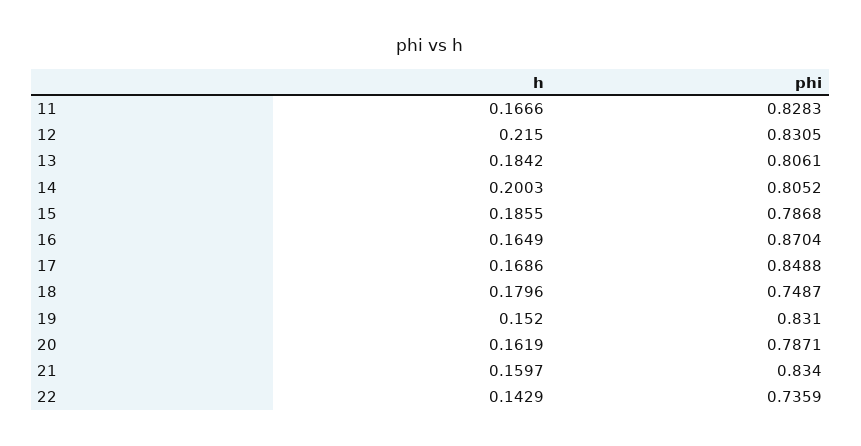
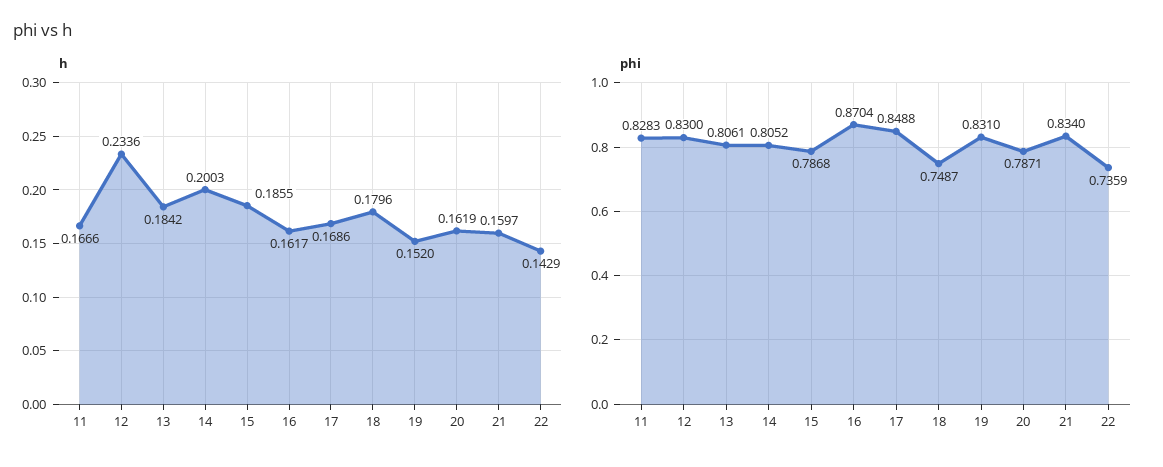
  {
    "h": {
      "11": 0.1666,
-     "12": 0.215,
+     "12": 0.2336,
      "13": 0.1842,
      "14": 0.2003,
      "15": 0.1855,
-     "16": 0.1649,
+     "16": 0.1617,
      "17": 0.1686,
      "18": 0.1796,
      "19": 0.152,
      "20": 0.1619,
      "21": 0.1597,
      "22": 0.1429
    },
    "phi": {
      "11": 0.8283,
-     "12": 0.8305,
+     "12": 0.83,
      "13": 0.8061,
      "14": 0.8052,
      "15": 0.7868,
      "16": 0.8704,
      "17": 0.8488,
      "18": 0.7487,
      "19": 0.831,
      "20": 0.7871,
      "21": 0.834,
      "22": 0.7359
    }
  }

